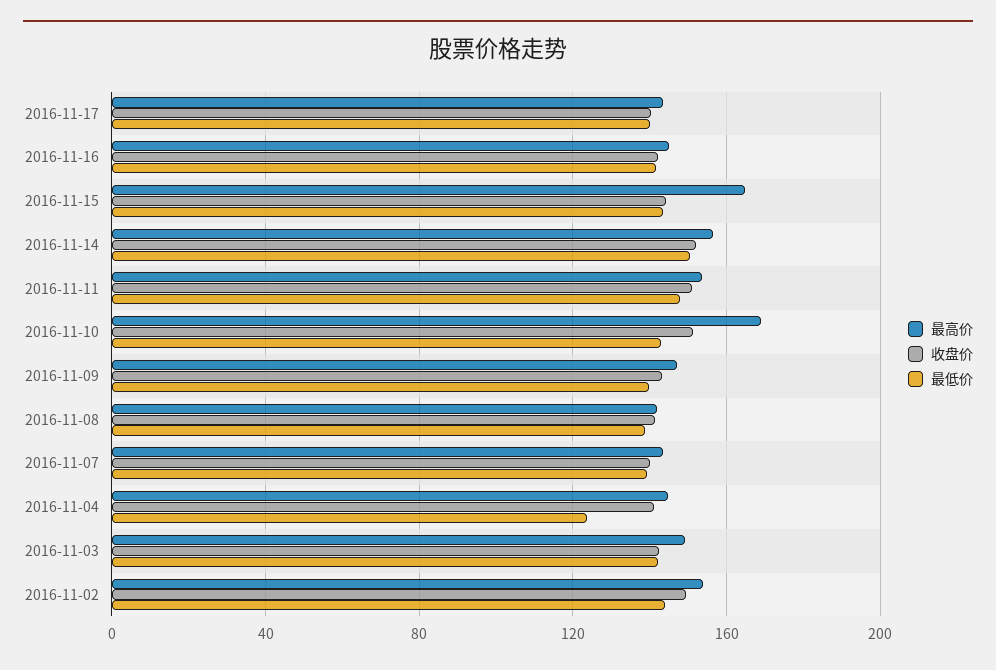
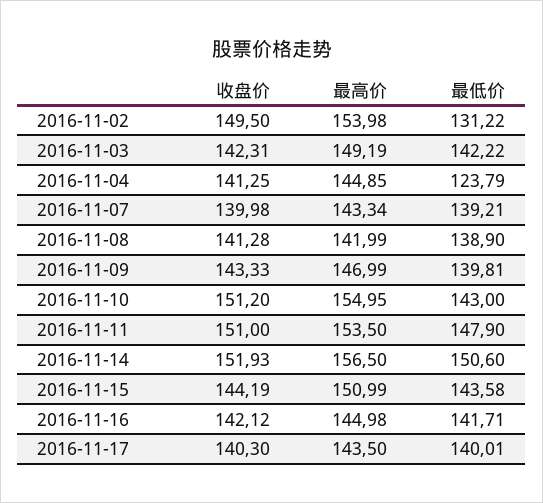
  {
    "最高价": {
      "2016-11-17": 143.5,
      "2016-11-16": 144.98,
-     "2016-11-15": 165,
+     "2016-11-15": 150.99,
      "2016-11-14": 156.5,
      "2016-11-11": 153.5,
-     "2016-11-10": 170,
+     "2016-11-10": 154.95,
      "2016-11-09": 146.99,
      "2016-11-08": 141.99,
      "2016-11-07": 143.34,
      "2016-11-04": 144.85,
      "2016-11-03": 149.19,
      "2016-11-02": 153.98
    },
    "收盘价": {
      "2016-11-17": 140.3,
      "2016-11-16": 142.12,
      "2016-11-15": 144.19,
      "2016-11-14": 151.93,
      "2016-11-11": 151,
      "2016-11-10": 151.2,
      "2016-11-09": 143.33,
      "2016-11-08": 141.28,
      "2016-11-07": 139.98,
      "2016-11-04": 141.25,
      "2016-11-03": 142.31,
      "2016-11-02": 149.5
    },
    "最低价": {
      "2016-11-17": 140.01,
      "2016-11-16": 141.71,
      "2016-11-15": 143.58,
      "2016-11-14": 150.6,
      "2016-11-11": 147.9,
      "2016-11-10": 143,
      "2016-11-09": 139.81,
      "2016-11-08": 138.9,
      "2016-11-07": 139.21,
      "2016-11-04": 123.79,
      "2016-11-03": 142.22,
-     "2016-11-02": 145
+     "2016-11-02": 131.22
    }
  }

